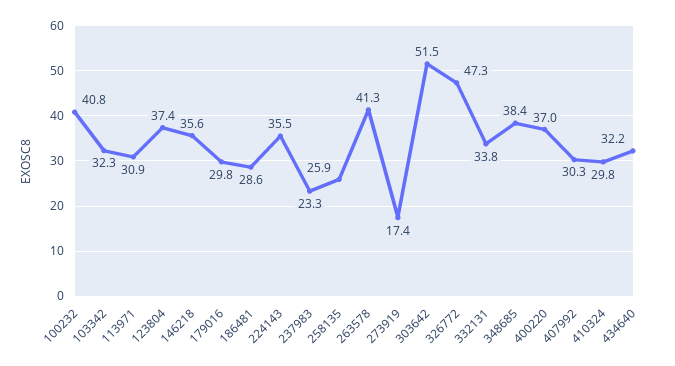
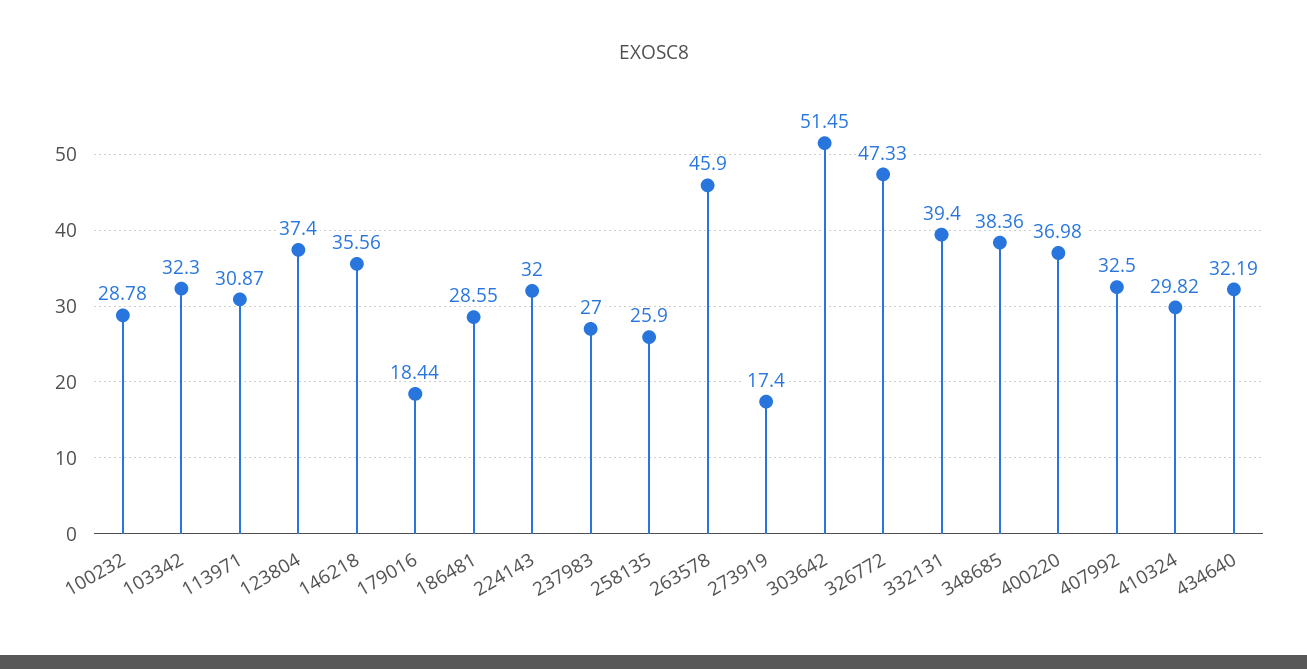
  {
-   "100232": 40.8,
+   "100232": 28.78,
    "103342": 32.3,
    "113971": 30.87,
    "123804": 37.4,
    "146218": 35.56,
-   "179016": 29.8,
+   "179016": 18.44,
    "186481": 28.55,
-   "224143": 35.5,
+   "224143": 32,
-   "237983": 23.3,
+   "237983": 27,
    "258135": 25.9,
-   "263578": 41.3,
+   "263578": 45.9,
    "273919": 17.4,
    "303642": 51.45,
    "326772": 47.33,
-   "332131": 33.8,
+   "332131": 39.4,
    "348685": 38.36,
    "400220": 36.98,
-   "407992": 30.3,
+   "407992": 32.5,
    "410324": 29.82,
    "434640": 32.19
  }

